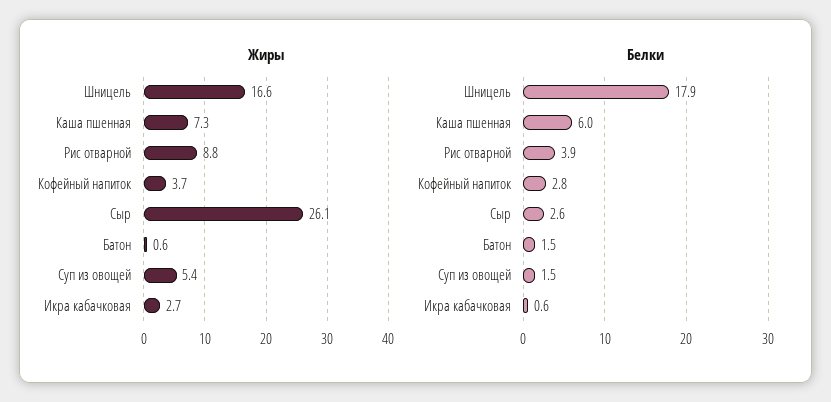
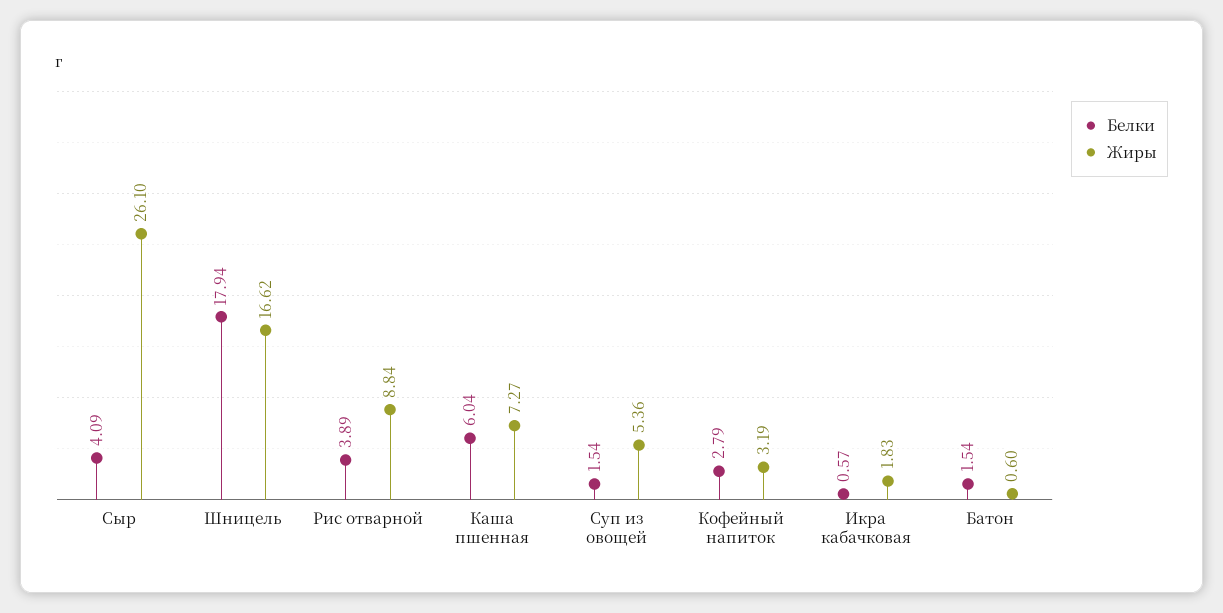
  {
    "Жиры": {
      "Шницель": 16.62,
      "Каша пшенная": 7.27,
      "Рис отварной": 8.84,
-     "Кофейный напиток": 3.7,
+     "Кофейный напиток": 3.19,
      "Сыр": 26.1,
      "Батон": 0.6,
      "Суп из овощей": 5.36,
-     "Икра кабачковая": 2.7
+     "Икра кабачковая": 1.83
    },
    "Белки": {
      "Шницель": 17.94,
      "Каша пшенная": 6.04,
      "Рис отварной": 3.89,
      "Кофейный напиток": 2.79,
-     "Сыр": 2.6,
+     "Сыр": 4.09,
      "Батон": 1.54,
      "Суп из овощей": 1.54,
      "Икра кабачковая": 0.57
    }
  }

